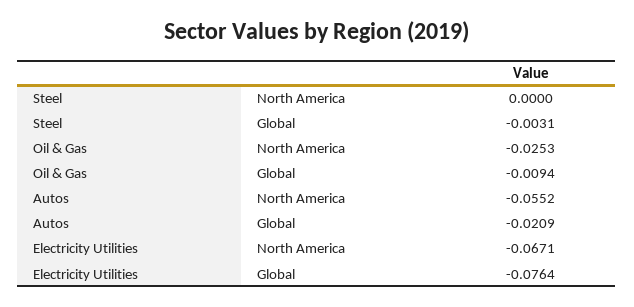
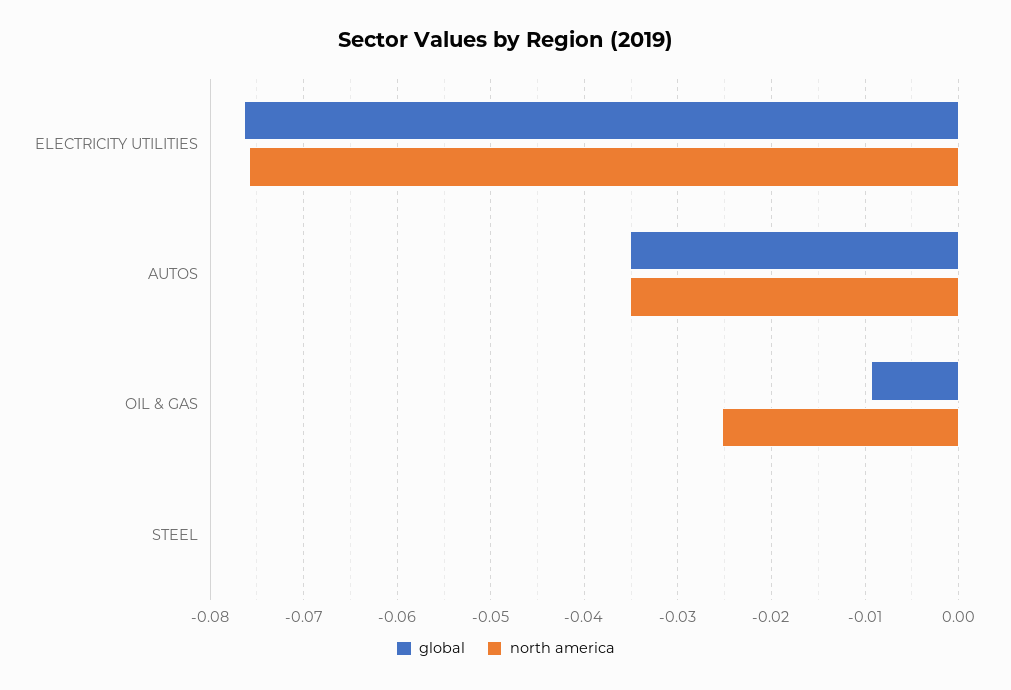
  {
    "North America": {
      "Steel": 0,
      "Oil & Gas": -0.0253,
-     "Autos": -0.0552,
+     "Autos": -0.035,
-     "Electricity Utilities": -0.0671
+     "Electricity Utilities": -0.076
    },
    "Global": {
-     "Steel": -0.0031,
+     "Steel": 0,
      "Oil & Gas": -0.0094,
-     "Autos": -0.0209,
+     "Autos": -0.035,
      "Electricity Utilities": -0.0764
    }
  }

